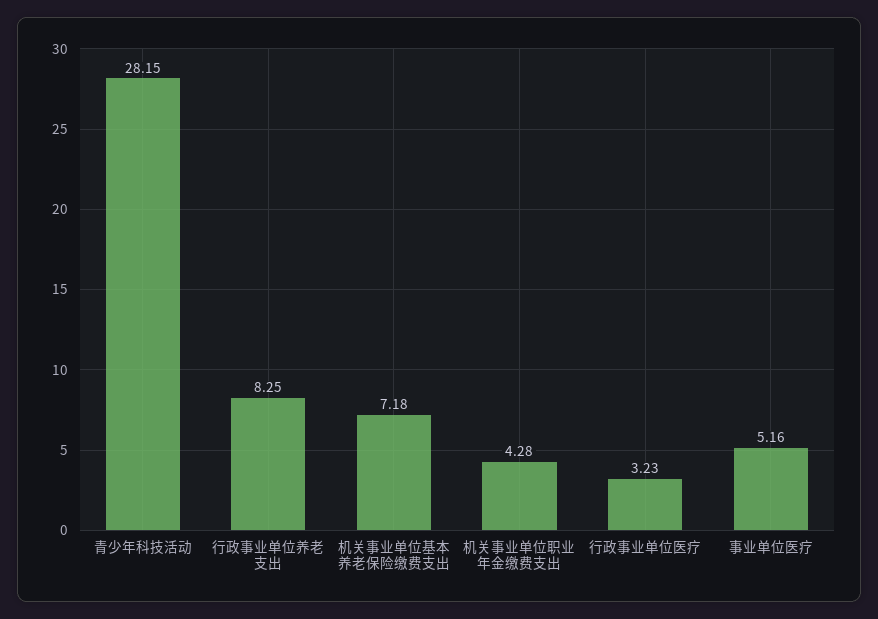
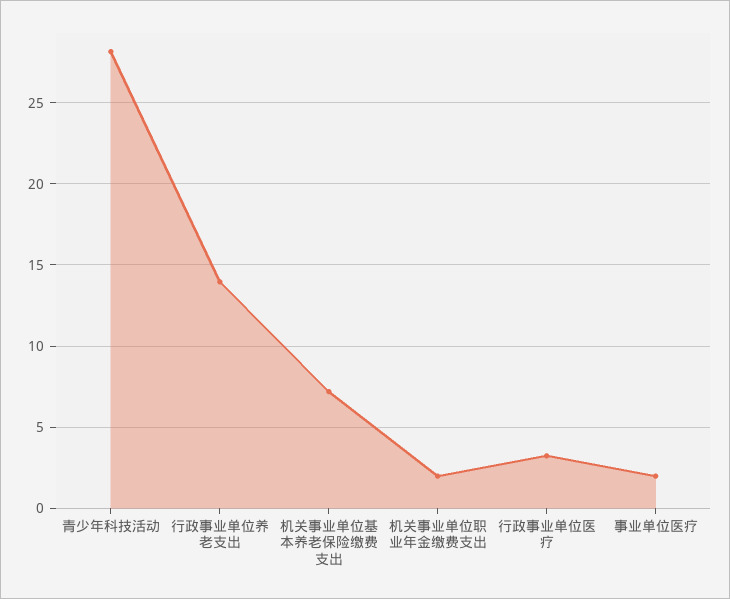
  {
    "青少年科技活动": 28.15,
-   "行政事业单位养老支出": 8.25,
+   "行政事业单位养老支出": 14,
    "机关事业单位基本养老保险缴费支出": 7.18,
-   "机关事业单位职业年金缴费支出": 4.28,
+   "机关事业单位职业年金缴费支出": 2,
    "行政事业单位医疗": 3.23,
-   "事业单位医疗": 5.16
+   "事业单位医疗": 2
  }

